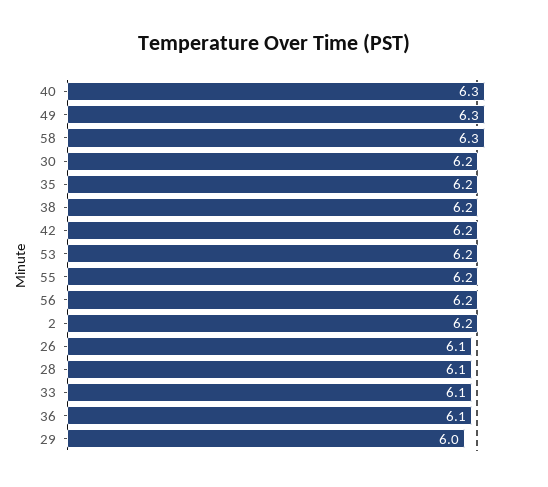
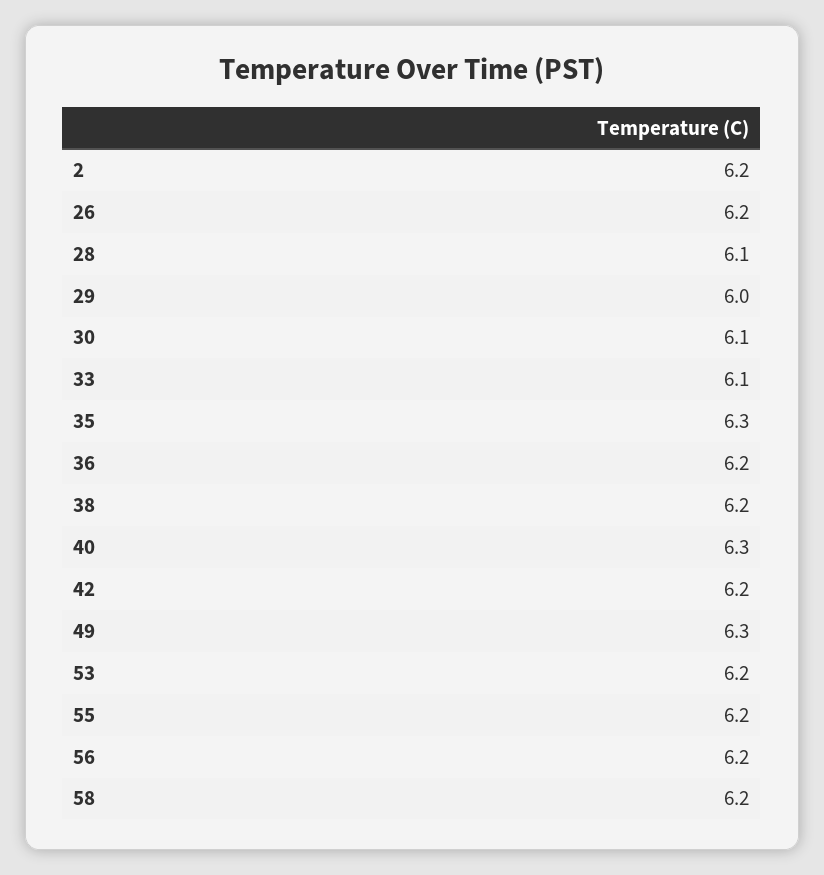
  {
    "40": 6.3,
    "49": 6.3,
-   "58": 6.3,
+   "58": 6.2,
-   "30": 6.2,
+   "30": 6.1,
-   "35": 6.2,
+   "35": 6.3,
    "38": 6.2,
    "42": 6.2,
    "53": 6.2,
    "55": 6.2,
    "56": 6.2,
    "2": 6.2,
-   "26": 6.1,
+   "26": 6.2,
    "28": 6.1,
    "33": 6.1,
-   "36": 6.1,
+   "36": 6.2,
    "29": 6
  }

